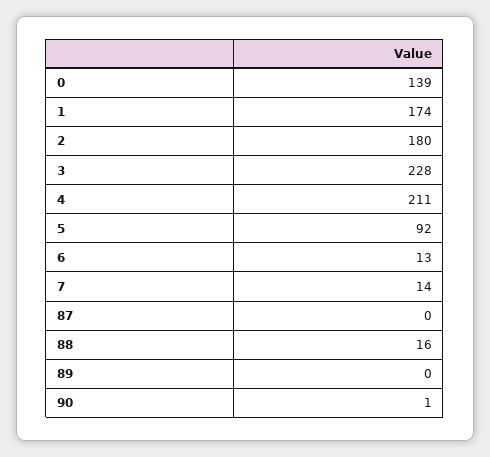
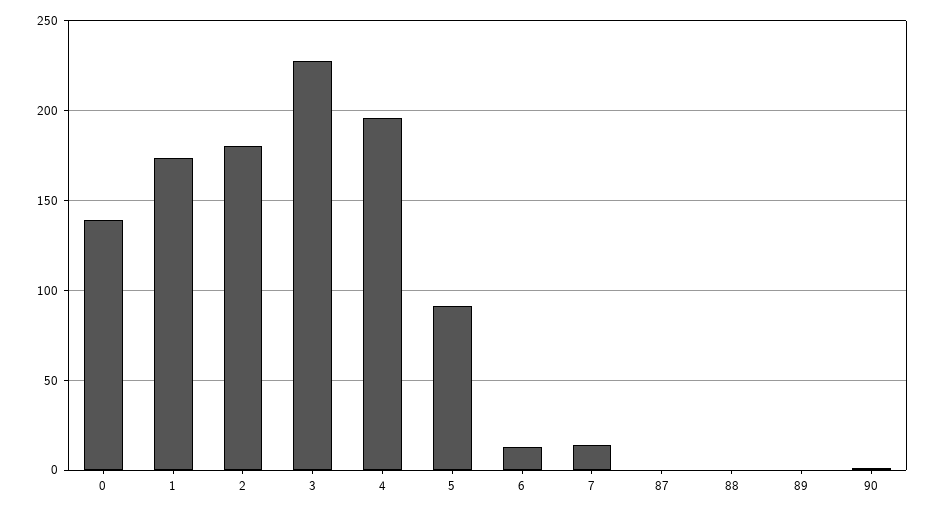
  {
    "0": 139,
    "1": 174,
    "2": 180,
    "3": 228,
-   "4": 211,
+   "4": 195,
    "5": 92,
    "6": 13,
    "7": 14,
    "87": 0,
-   "88": 16,
+   "88": 0,
    "89": 0,
    "90": 1
  }

